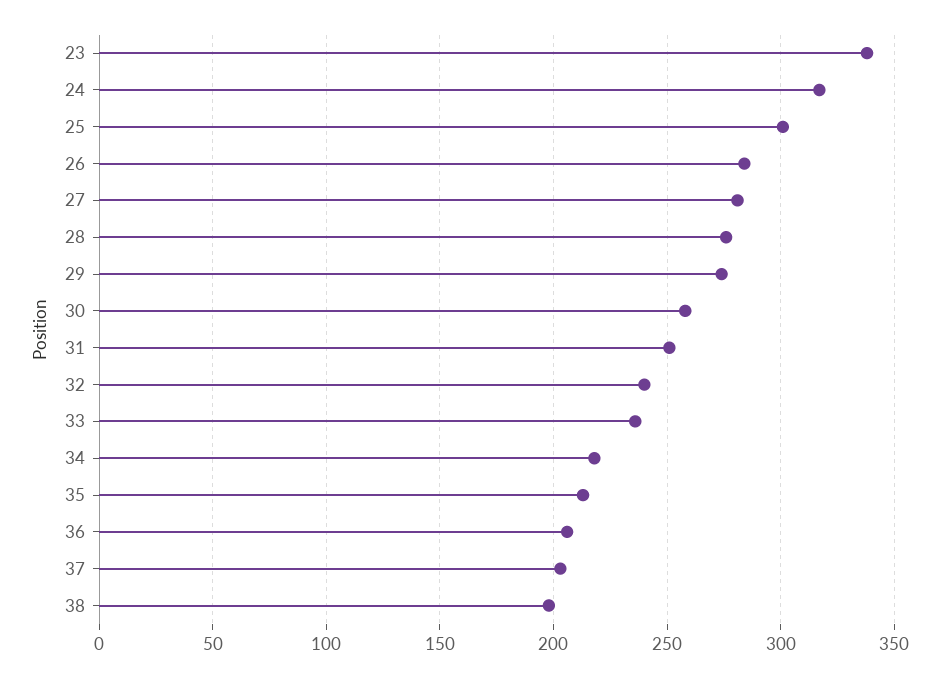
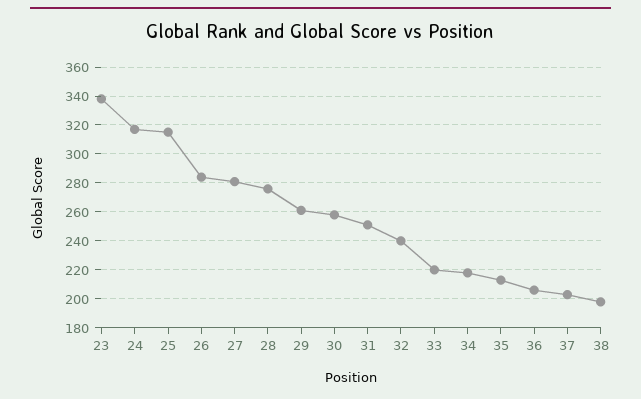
  {
    "23": 340,
    "24": 315,
-   "25": 300,
+   "25": 315,
    "26": 285,
    "27": 280,
    "28": 275,
-   "29": 275,
+   "29": 260,
    "30": 260,
    "31": 250,
    "32": 240,
-   "33": 235,
+   "33": 220,
    "34": 220,
    "35": 215,
    "36": 205,
    "37": 205,
    "38": 200
  }

